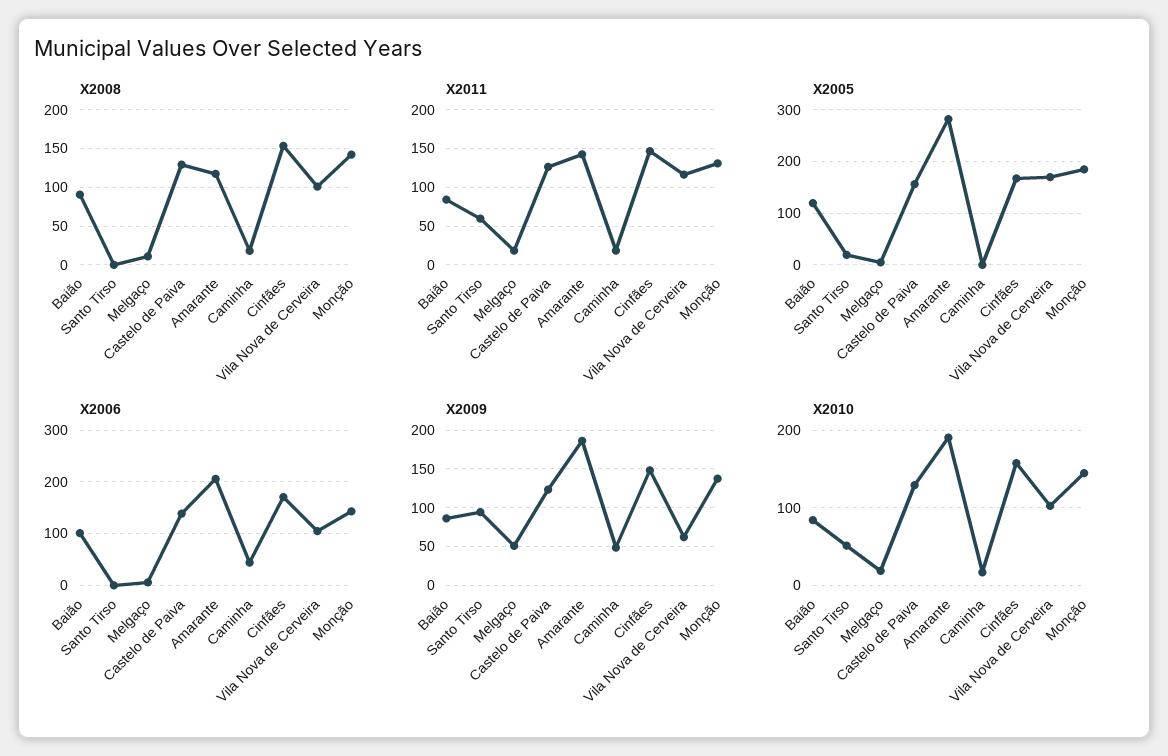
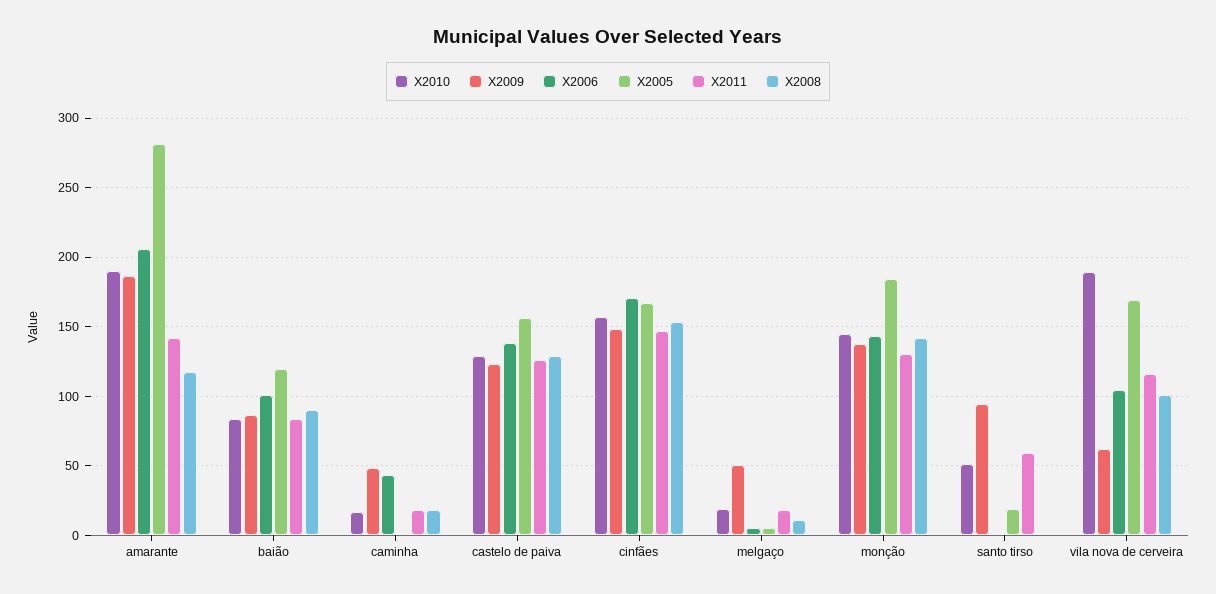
  {
    "X2008": {
      "Baião": 90,
      "Santo Tirso": 0,
      "Melgaço": 10,
      "Castelo de Paiva": 130,
      "Amarante": 115,
      "Caminha": 20,
      "Cinfães": 155,
      "Vila Nova de Cerveira": 100,
      "Monção": 140
    },
    "X2011": {
      "Baião": 85,
      "Santo Tirso": 60,
      "Melgaço": 20,
      "Castelo de Paiva": 125,
      "Amarante": 140,
      "Caminha": 20,
      "Cinfães": 145,
      "Vila Nova de Cerveira": 115,
      "Monção": 130
    },
    "X2005": {
      "Baião": 120,
      "Santo Tirso": 20,
      "Melgaço": 5,
      "Castelo de Paiva": 155,
      "Amarante": 280,
      "Caminha": 0,
      "Cinfães": 165,
      "Vila Nova de Cerveira": 170,
      "Monção": 185
    },
    "X2006": {
      "Baião": 100,
      "Santo Tirso": 0,
      "Melgaço": 5,
      "Castelo de Paiva": 140,
      "Amarante": 205,
      "Caminha": 45,
      "Cinfães": 170,
      "Vila Nova de Cerveira": 105,
      "Monção": 145
    },
    "X2009": {
      "Baião": 85,
      "Santo Tirso": 95,
      "Melgaço": 50,
      "Castelo de Paiva": 125,
      "Amarante": 185,
      "Caminha": 50,
      "Cinfães": 150,
      "Vila Nova de Cerveira": 60,
      "Monção": 140
    },
    "X2010": {
      "Baião": 85,
      "Santo Tirso": 50,
      "Melgaço": 20,
      "Castelo de Paiva": 130,
      "Amarante": 190,
      "Caminha": 15,
      "Cinfães": 155,
-     "Vila Nova de Cerveira": 100,
+     "Vila Nova de Cerveira": 190,
      "Monção": 145
    }
  }

